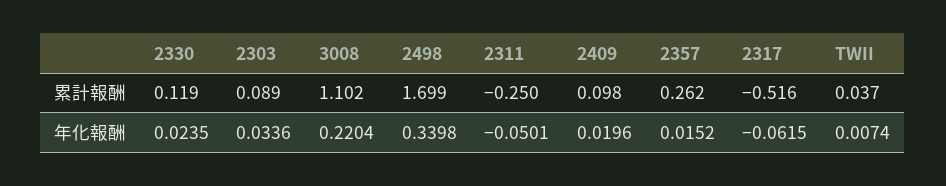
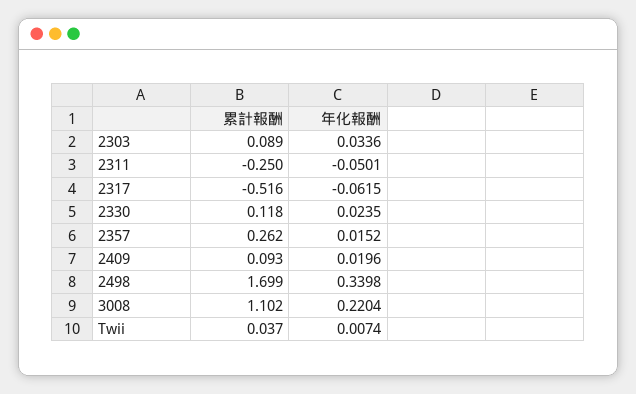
  {
    "2330": {
-     "累計報酬": 0.119,
+     "累計報酬": 0.118,
      "年化報酬": 0.0235
    },
    "2303": {
      "累計報酬": 0.089,
      "年化報酬": 0.0336
    },
    "3008": {
      "累計報酬": 1.102,
      "年化報酬": 0.2204
    },
    "2498": {
      "累計報酬": 1.699,
      "年化報酬": 0.3398
    },
    "2311": {
      "累計報酬": -0.25,
      "年化報酬": -0.0501
    },
    "2409": {
-     "累計報酬": 0.098,
+     "累計報酬": 0.093,
      "年化報酬": 0.0196
    },
    "2357": {
      "累計報酬": 0.262,
      "年化報酬": 0.0152
    },
    "2317": {
      "累計報酬": -0.516,
      "年化報酬": -0.0615
    },
    "TWII": {
      "累計報酬": 0.037,
      "年化報酬": 0.0074
    }
  }

